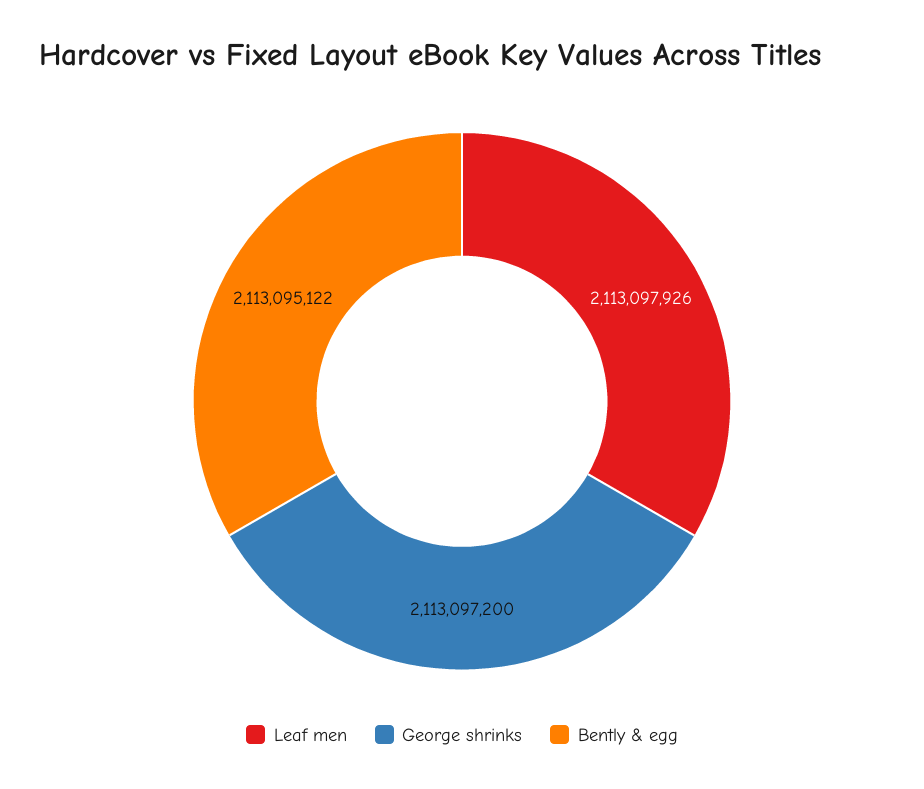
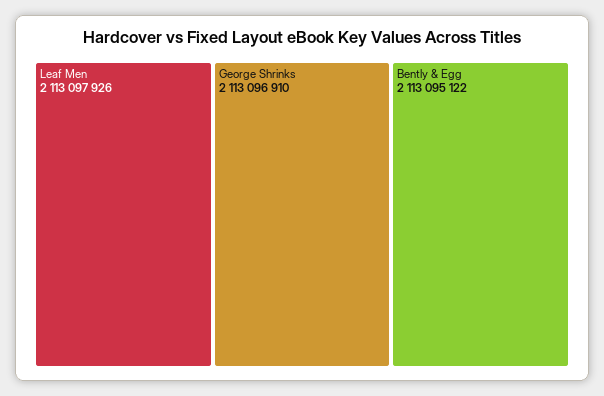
  {
    "Leaf men": 2113097926,
-   "George shrinks": 2113097200,
+   "George shrinks": 2113096910,
    "Bently & egg": 2113095122
  }

